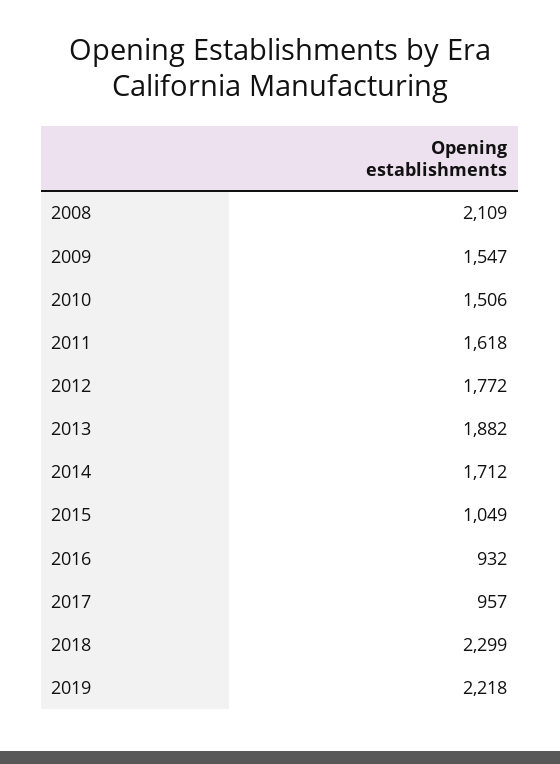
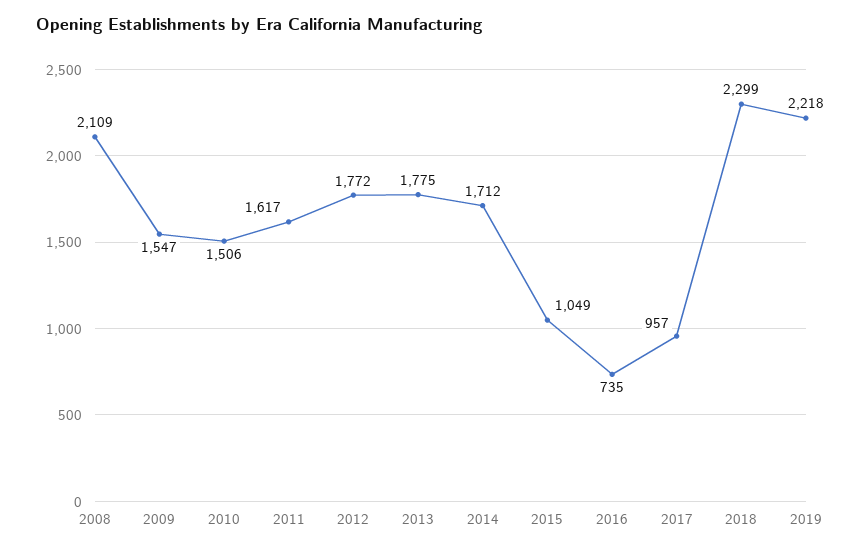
  {
    "2008": 2109,
    "2009": 1547,
    "2010": 1506,
-   "2011": 1618,
+   "2011": 1617,
    "2012": 1772,
-   "2013": 1882,
+   "2013": 1775,
    "2014": 1712,
    "2015": 1049,
-   "2016": 932,
+   "2016": 735,
    "2017": 957,
    "2018": 2299,
    "2019": 2218
  }

